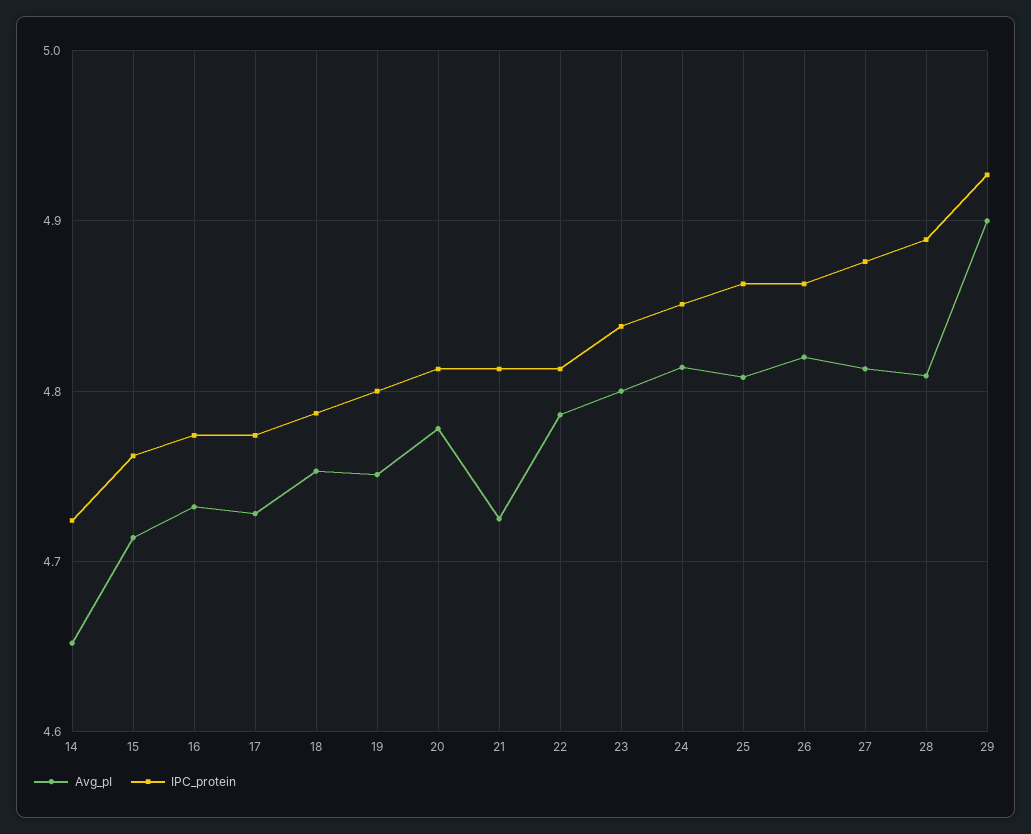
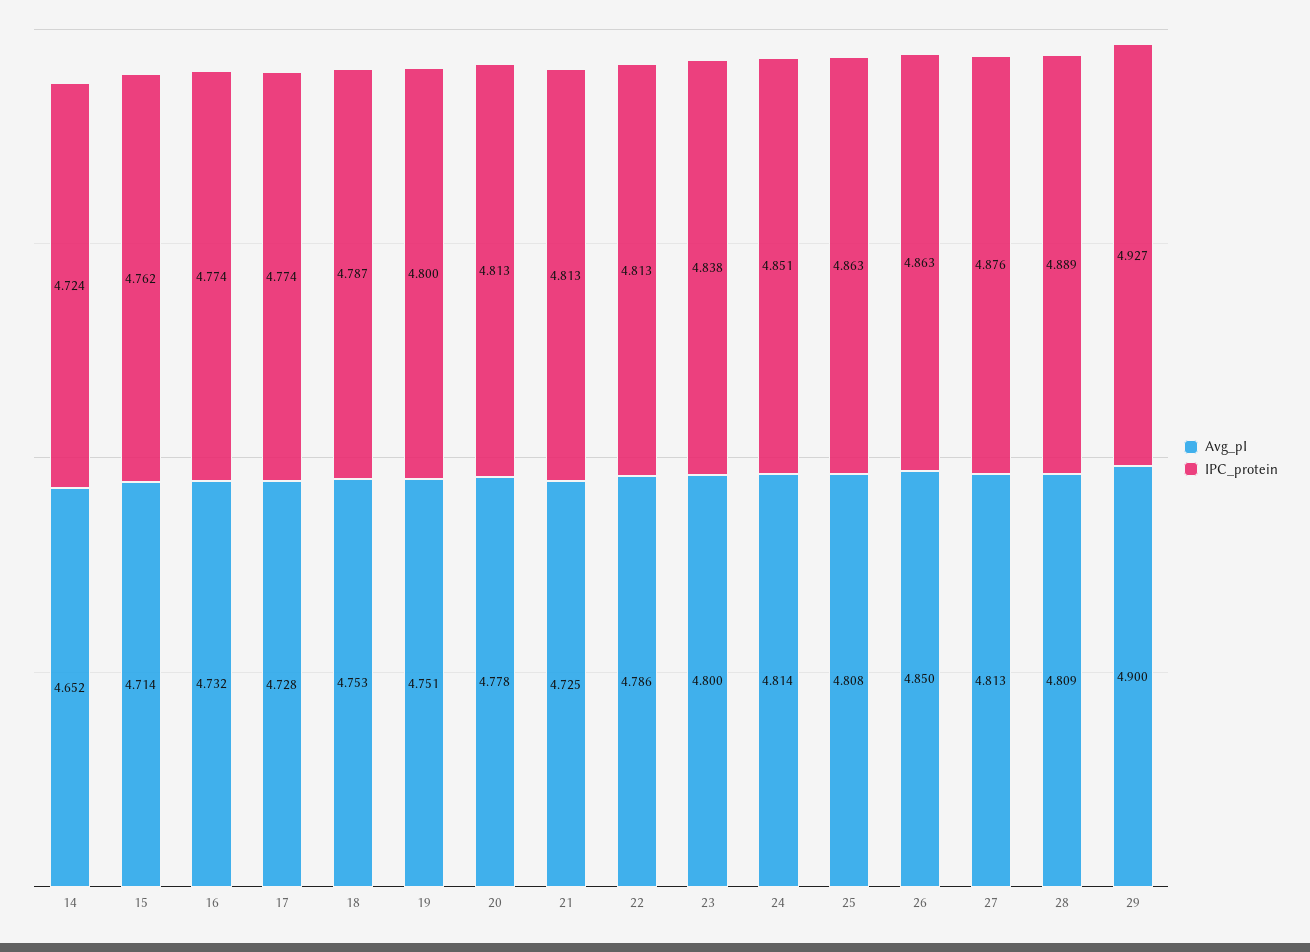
  {
    "Avg_pI": {
      "14": 4.652,
      "15": 4.714,
      "16": 4.732,
      "17": 4.728,
      "18": 4.753,
      "19": 4.751,
      "20": 4.778,
      "21": 4.725,
      "22": 4.786,
      "23": 4.8,
      "24": 4.814,
      "25": 4.808,
-     "26": 4.82,
+     "26": 4.85,
      "27": 4.813,
      "28": 4.809,
      "29": 4.9
    },
    "IPC_protein": {
      "14": 4.724,
      "15": 4.762,
      "16": 4.774,
      "17": 4.774,
      "18": 4.787,
      "19": 4.8,
      "20": 4.813,
      "21": 4.813,
      "22": 4.813,
      "23": 4.838,
      "24": 4.851,
      "25": 4.863,
      "26": 4.863,
      "27": 4.876,
      "28": 4.889,
      "29": 4.927
    }
  }

